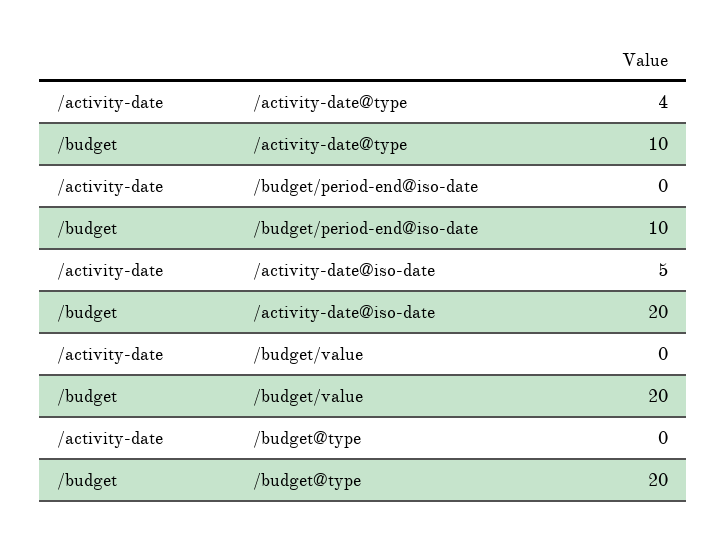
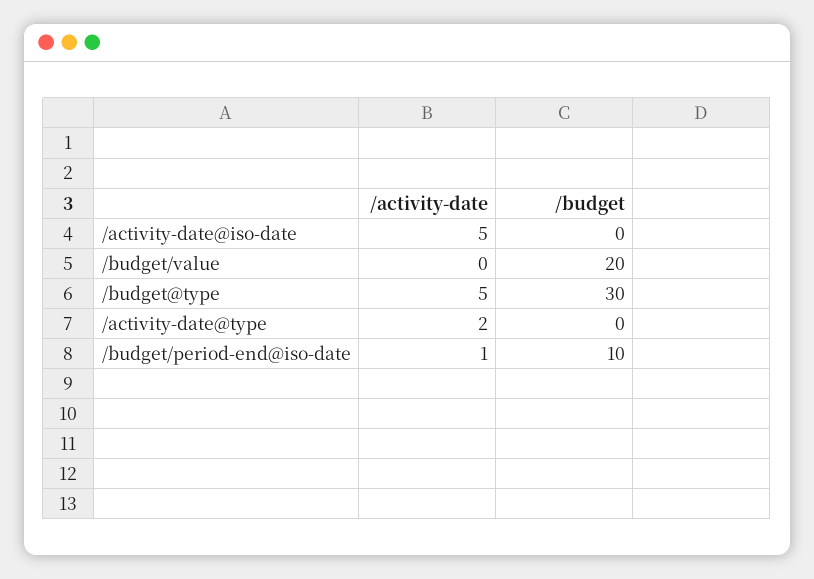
  {
    "/activity-date": {
-     "/activity-date@type": 4,
+     "/activity-date@type": 2,
-     "/budget/period-end@iso-date": 0,
+     "/budget/period-end@iso-date": 1,
      "/activity-date@iso-date": 5,
      "/budget/value": 0,
-     "/budget@type": 0
+     "/budget@type": 5
    },
    "/budget": {
-     "/activity-date@type": 10,
+     "/activity-date@type": 0,
      "/budget/period-end@iso-date": 10,
-     "/activity-date@iso-date": 20,
+     "/activity-date@iso-date": 0,
      "/budget/value": 20,
-     "/budget@type": 20
+     "/budget@type": 30
    }
  }

